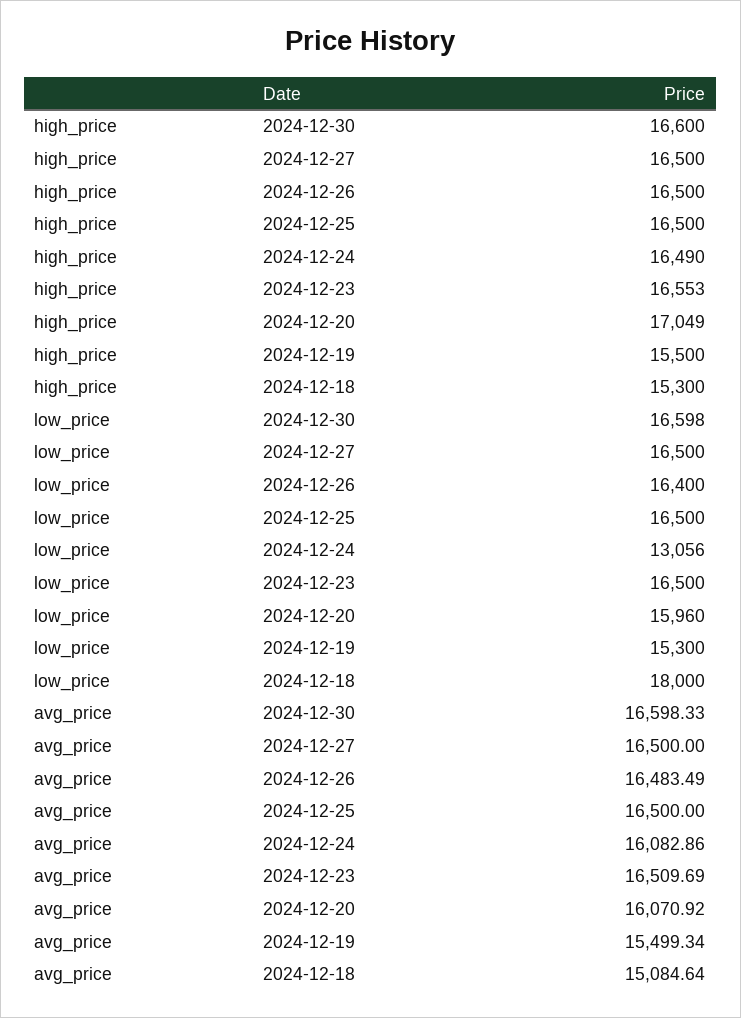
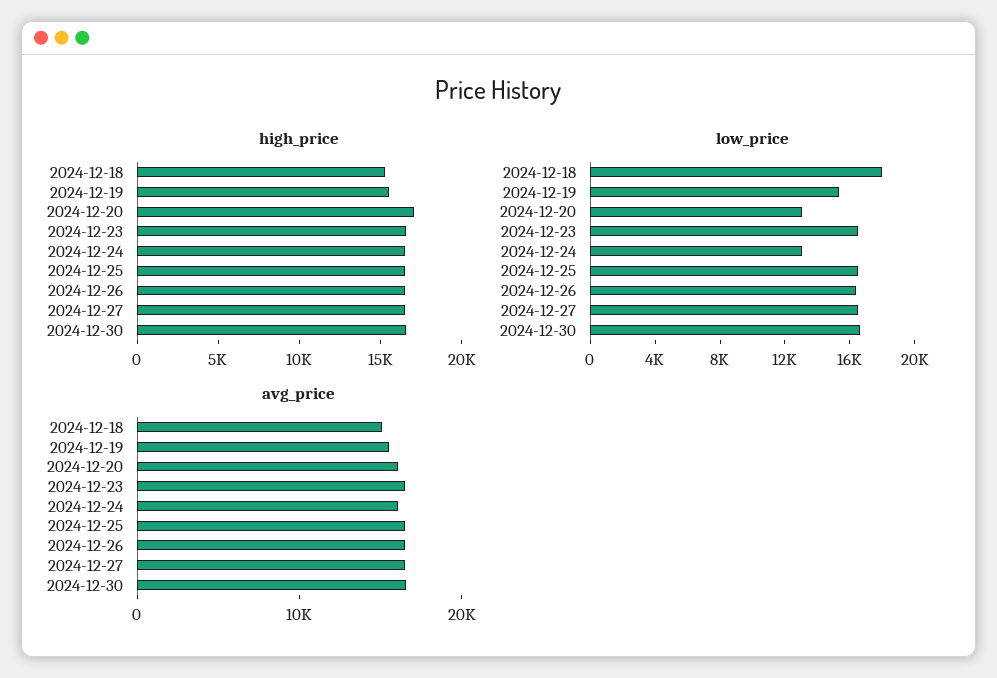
  {
    "high_price": {
      "2024-12-30": 16600,
      "2024-12-27": 16500,
      "2024-12-26": 16500,
      "2024-12-25": 16500,
      "2024-12-24": 16490,
      "2024-12-23": 16553,
      "2024-12-20": 17049,
      "2024-12-19": 15500,
      "2024-12-18": 15300
    },
    "low_price": {
      "2024-12-30": 16598,
      "2024-12-27": 16500,
      "2024-12-26": 16400,
      "2024-12-25": 16500,
      "2024-12-24": 13056,
      "2024-12-23": 16500,
-     "2024-12-20": 15960,
+     "2024-12-20": 13000,
      "2024-12-19": 15300,
      "2024-12-18": 18000
    },
    "avg_price": {
      "2024-12-30": 16598.33,
      "2024-12-27": 16500,
      "2024-12-26": 16483.49,
      "2024-12-25": 16500,
      "2024-12-24": 16082.86,
      "2024-12-23": 16509.69,
      "2024-12-20": 16070.92,
      "2024-12-19": 15499.34,
      "2024-12-18": 15084.64
    }
  }

